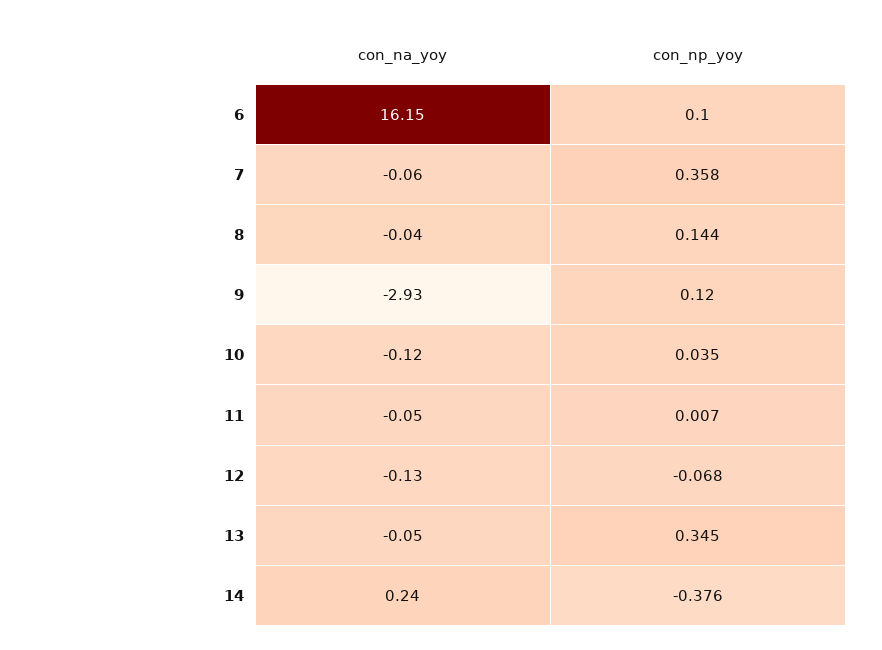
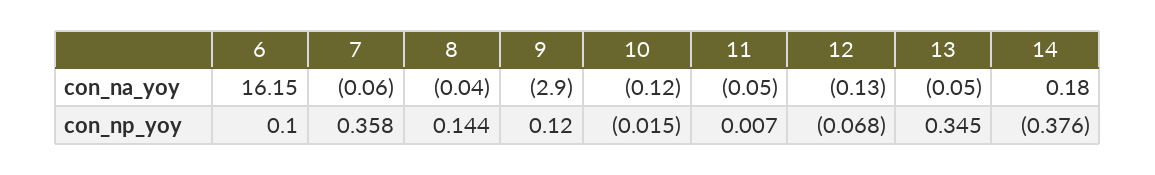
  {
    "con_na_yoy": {
      "6": 16.15,
      "7": -0.06,
      "8": -0.04,
-     "9": -2.93,
+     "9": -2.9,
      "10": -0.12,
      "11": -0.05,
      "12": -0.13,
      "13": -0.05,
-     "14": 0.24
+     "14": 0.18
    },
    "con_np_yoy": {
      "6": 0.1,
      "7": 0.358,
      "8": 0.144,
      "9": 0.12,
-     "10": 0.035,
+     "10": -0.015,
      "11": 0.007,
      "12": -0.068,
      "13": 0.345,
      "14": -0.376
    }
  }

